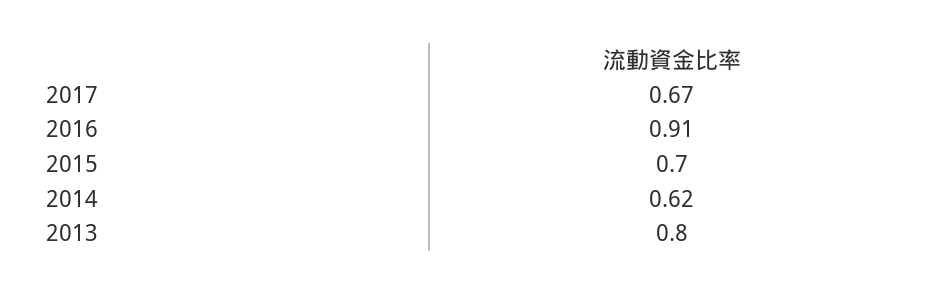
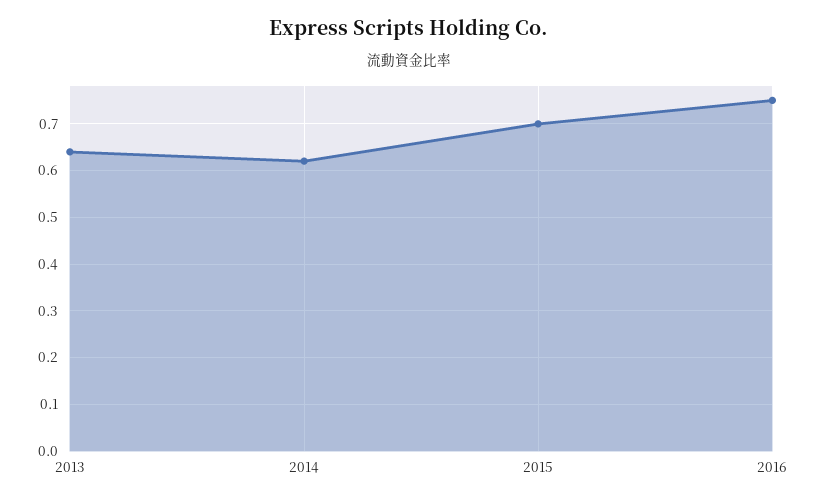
  {
-   "2017": 0.67,
-   "2016": 0.91,
+   "2016": 0.75,
    "2015": 0.7,
    "2014": 0.62,
-   "2013": 0.8
+   "2013": 0.65
  }

